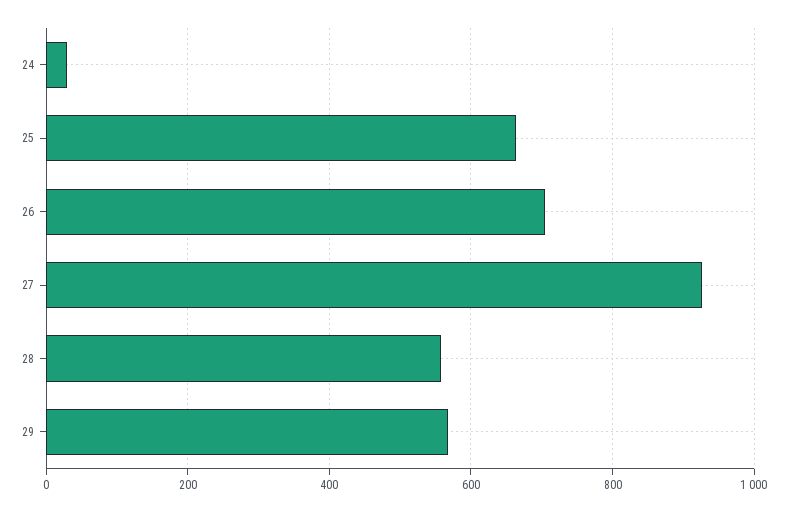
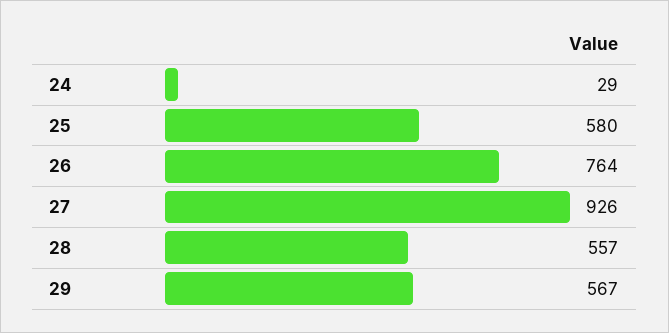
  {
    "24": 29,
-   "25": 660,
+   "25": 580,
-   "26": 700,
+   "26": 764,
    "27": 926,
    "28": 557,
    "29": 567
  }

